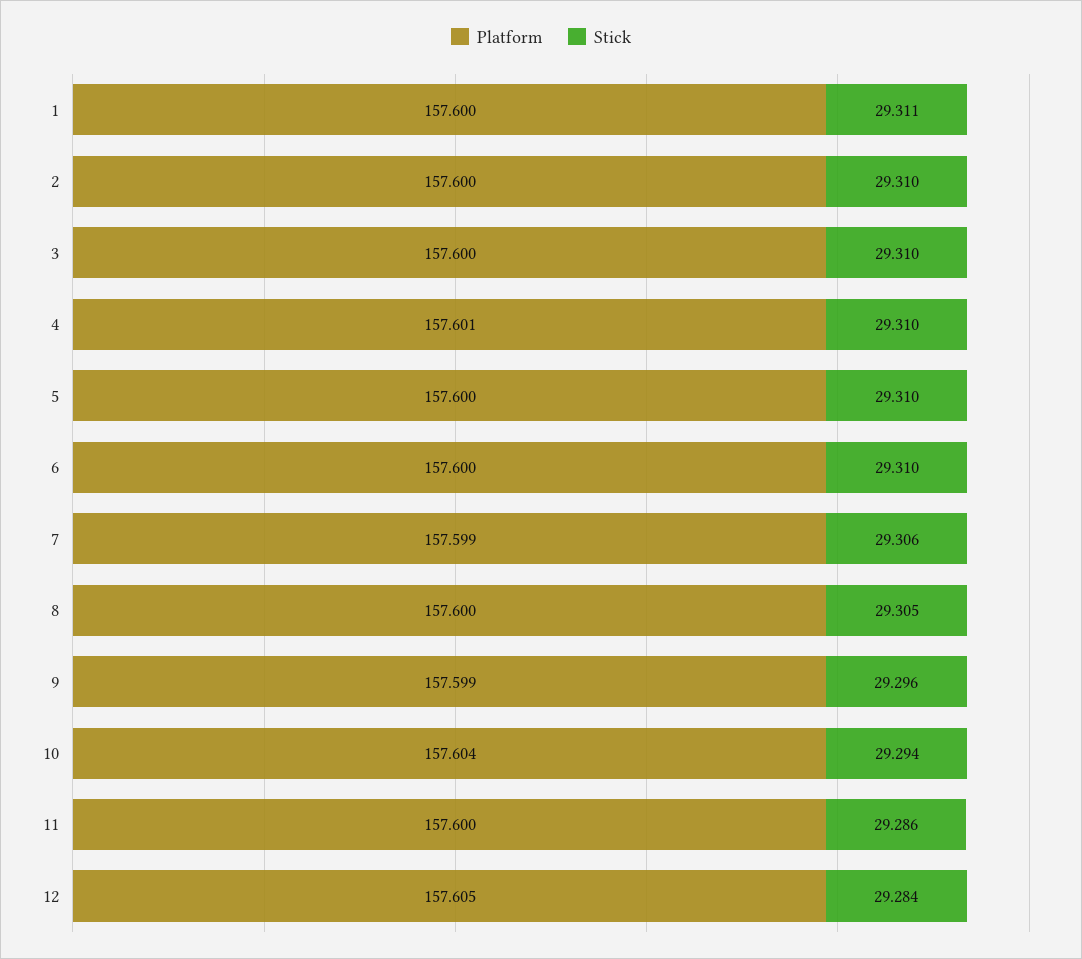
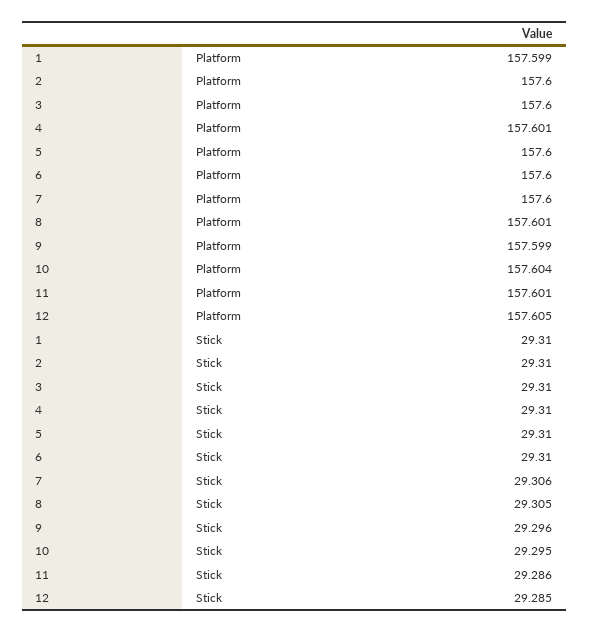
  {
    "Platform": {
-     "1": 157.6,
+     "1": 157.599,
      "2": 157.6,
      "3": 157.6,
      "4": 157.601,
      "5": 157.6,
      "6": 157.6,
-     "7": 157.599,
+     "7": 157.6,
-     "8": 157.6,
+     "8": 157.601,
      "9": 157.599,
      "10": 157.604,
-     "11": 157.6,
+     "11": 157.601,
      "12": 157.605
    },
    "Stick": {
-     "1": 29.311,
+     "1": 29.31,
      "2": 29.31,
      "3": 29.31,
      "4": 29.31,
      "5": 29.31,
      "6": 29.31,
      "7": 29.306,
      "8": 29.305,
      "9": 29.296,
-     "10": 29.294,
+     "10": 29.295,
      "11": 29.286,
-     "12": 29.284
+     "12": 29.285
    }
  }

